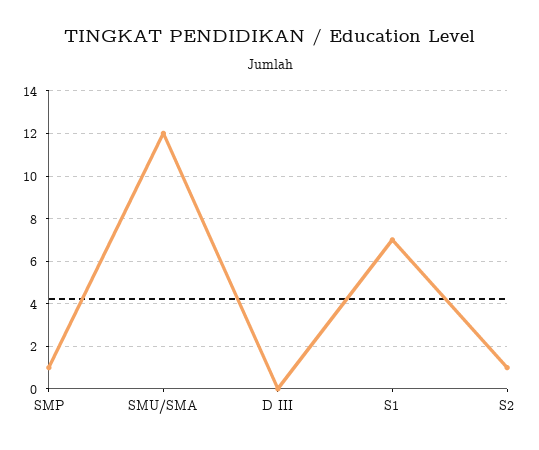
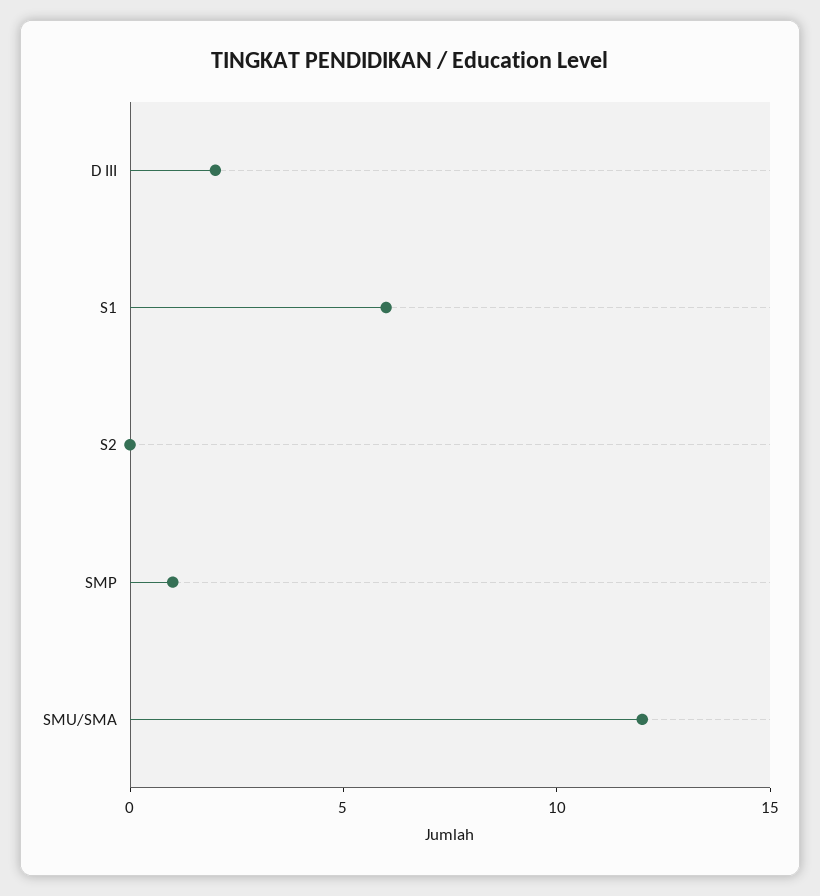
  {
    "SMP": 1,
    "SMU/SMA": 12,
-   "D III": 0,
+   "D III": 2,
-   "S1": 7,
+   "S1": 6,
-   "S2": 1
+   "S2": 0
  }

